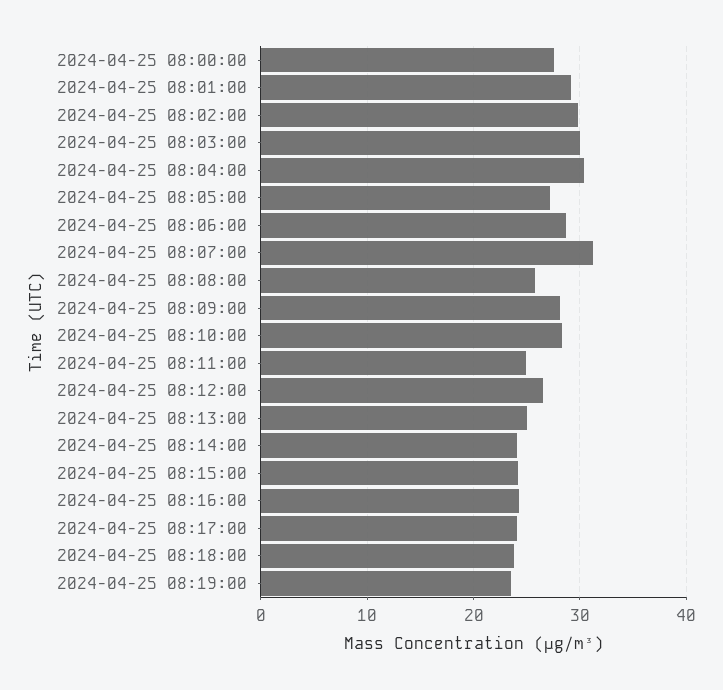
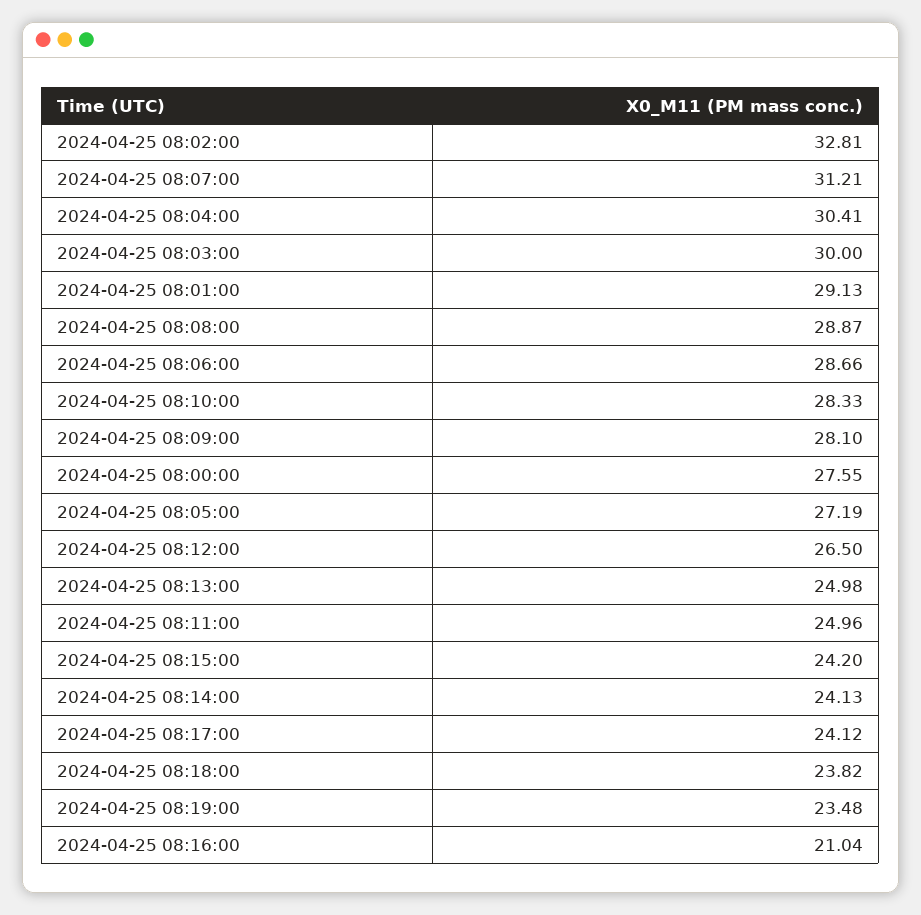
  {
    "2024-04-25 08:00:00": 27.55,
    "2024-04-25 08:01:00": 29.13,
-   "2024-04-25 08:02:00": 30,
+   "2024-04-25 08:02:00": 32.81,
    "2024-04-25 08:03:00": 30,
    "2024-04-25 08:04:00": 30.41,
    "2024-04-25 08:05:00": 27.19,
    "2024-04-25 08:06:00": 28.66,
    "2024-04-25 08:07:00": 31.21,
-   "2024-04-25 08:08:00": 26,
+   "2024-04-25 08:08:00": 28.87,
    "2024-04-25 08:09:00": 28.1,
    "2024-04-25 08:10:00": 28.33,
    "2024-04-25 08:11:00": 24.96,
    "2024-04-25 08:12:00": 26.5,
    "2024-04-25 08:13:00": 24.98,
    "2024-04-25 08:14:00": 24.13,
    "2024-04-25 08:15:00": 24.2,
-   "2024-04-25 08:16:00": 24,
+   "2024-04-25 08:16:00": 21.04,
    "2024-04-25 08:17:00": 24.12,
    "2024-04-25 08:18:00": 23.82,
    "2024-04-25 08:19:00": 23.48
  }

